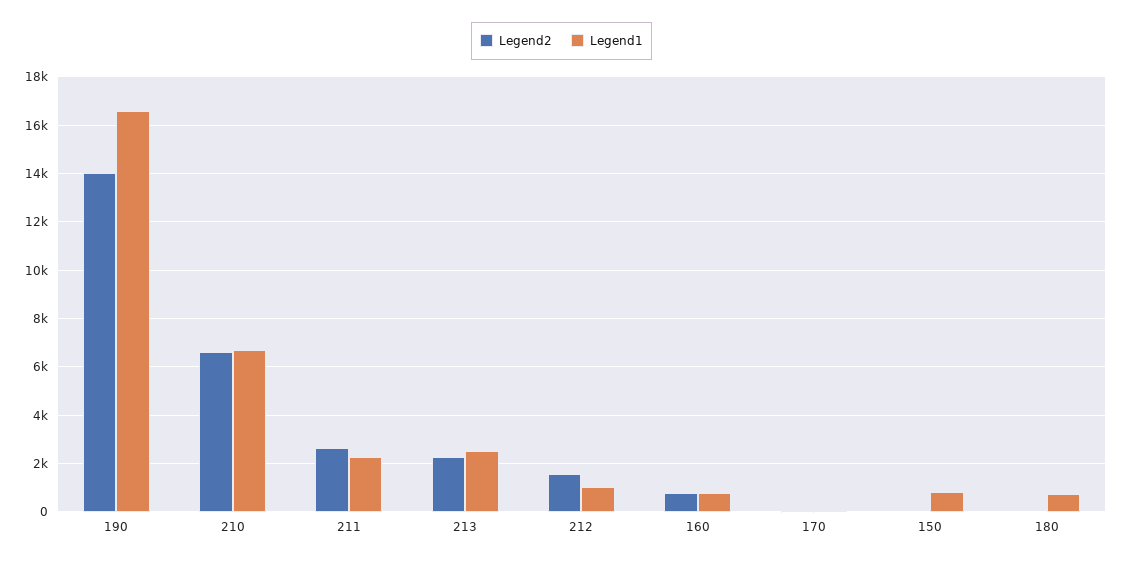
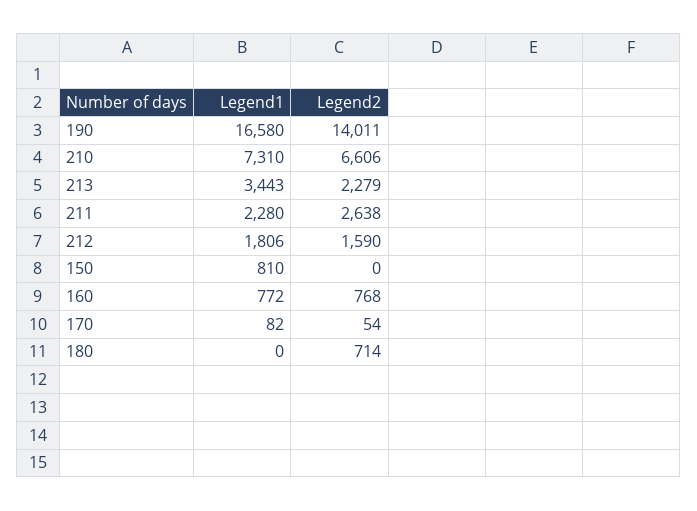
  {
    "Legend2": {
      "190": 14011,
      "210": 6606,
      "211": 2638,
      "213": 2279,
      "212": 1590,
      "160": 768,
      "170": 54,
      "150": 0,
-     "180": 0
+     "180": 714
    },
    "Legend1": {
      "190": 16580,
-     "210": 6750,
+     "210": 7310,
      "211": 2280,
-     "213": 2500,
+     "213": 3443,
-     "212": 1000,
+     "212": 1806,
      "160": 772,
      "170": 82,
      "150": 810,
-     "180": 750
+     "180": 0
    }
  }

